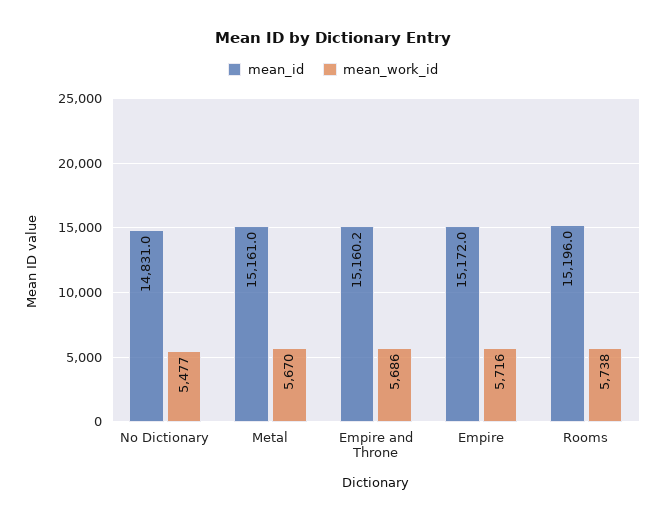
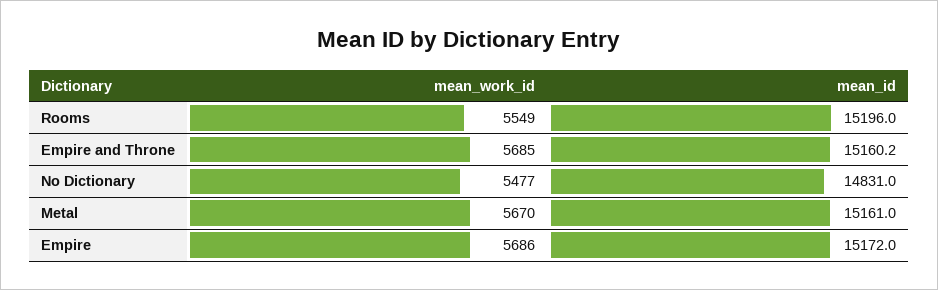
  {
    "mean_id": {
      "No Dictionary": 14831,
      "Metal": 15161,
      "Empire and Throne": 15160.2,
      "Empire": 15172,
      "Rooms": 15196
    },
    "mean_work_id": {
      "No Dictionary": 5477,
      "Metal": 5670,
-     "Empire and Throne": 5686,
+     "Empire and Throne": 5685,
-     "Empire": 5716,
+     "Empire": 5686,
-     "Rooms": 5738
+     "Rooms": 5549
    }
  }

